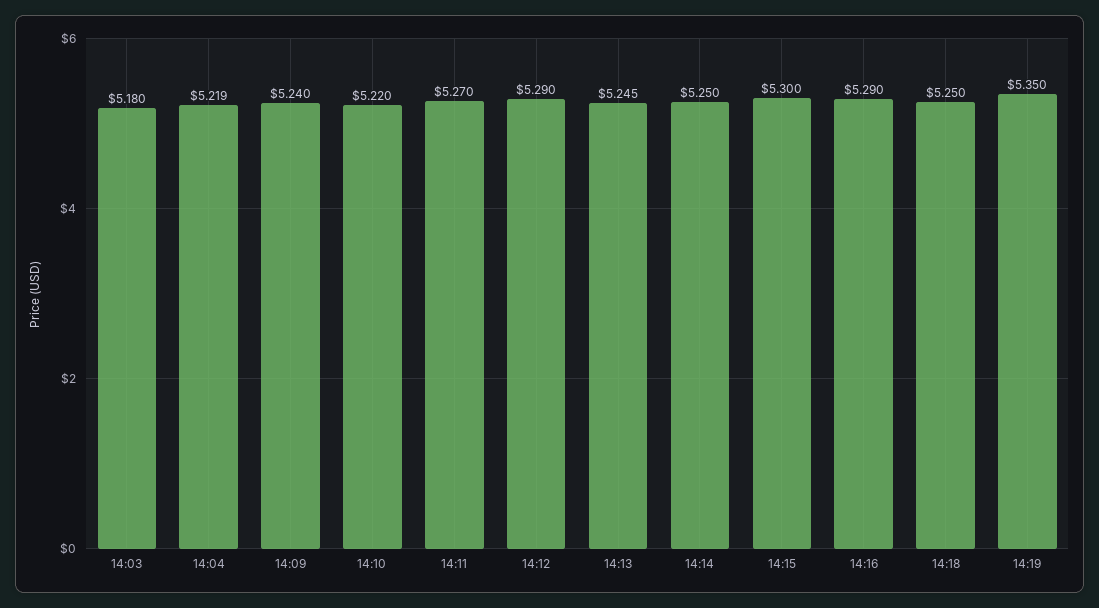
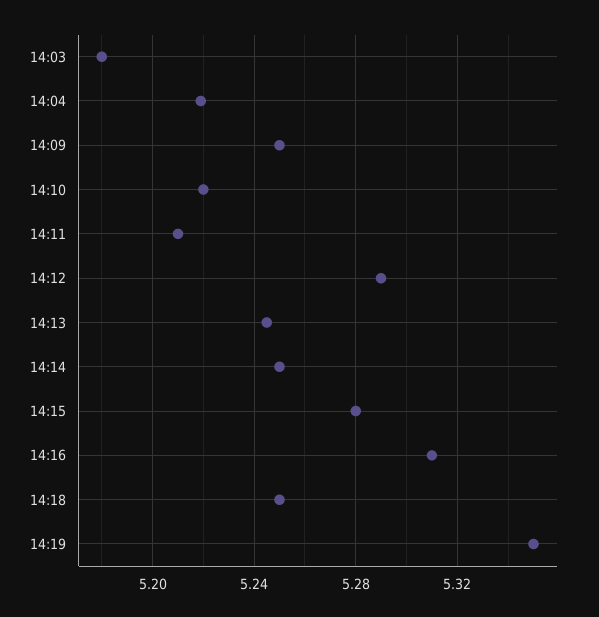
  {
    "14:03": 5.18,
    "14:04": 5.219,
-   "14:09": 5.24,
+   "14:09": 5.25,
    "14:10": 5.22,
-   "14:11": 5.27,
+   "14:11": 5.21,
    "14:12": 5.29,
    "14:13": 5.245,
    "14:14": 5.25,
-   "14:15": 5.3,
+   "14:15": 5.28,
-   "14:16": 5.29,
+   "14:16": 5.31,
    "14:18": 5.25,
    "14:19": 5.35
  }

